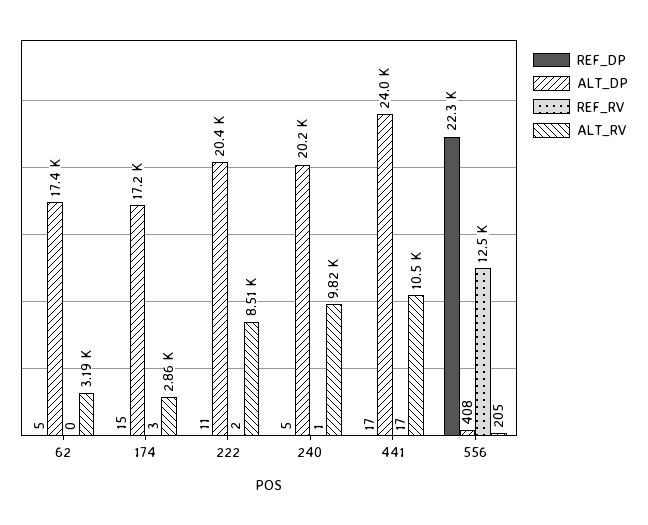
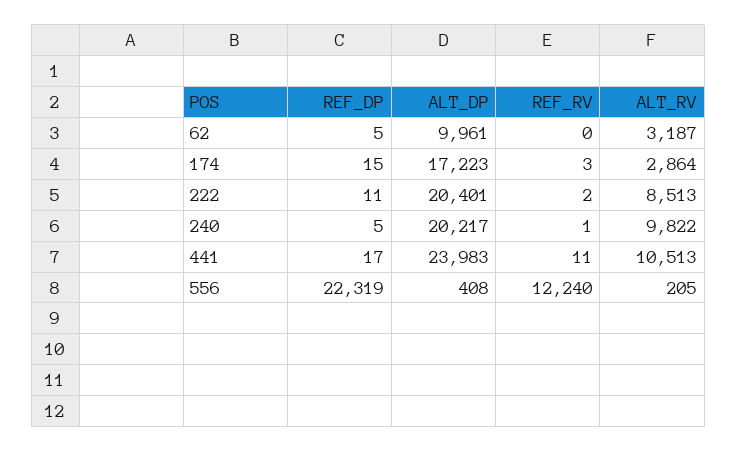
  {
    "REF_DP": {
      "62": 5,
      "174": 15,
      "222": 11,
      "240": 5,
      "441": 17,
      "556": 22319
    },
    "ALT_DP": {
-     "62": 17400,
+     "62": 9961,
      "174": 17223,
      "222": 20401,
      "240": 20217,
      "441": 23983,
      "556": 408
    },
    "REF_RV": {
      "62": 0,
      "174": 3,
      "222": 2,
      "240": 1,
-     "441": 17,
+     "441": 11,
-     "556": 12500
+     "556": 12240
    },
    "ALT_RV": {
      "62": 3187,
      "174": 2864,
      "222": 8513,
      "240": 9822,
      "441": 10513,
      "556": 205
    }
  }

